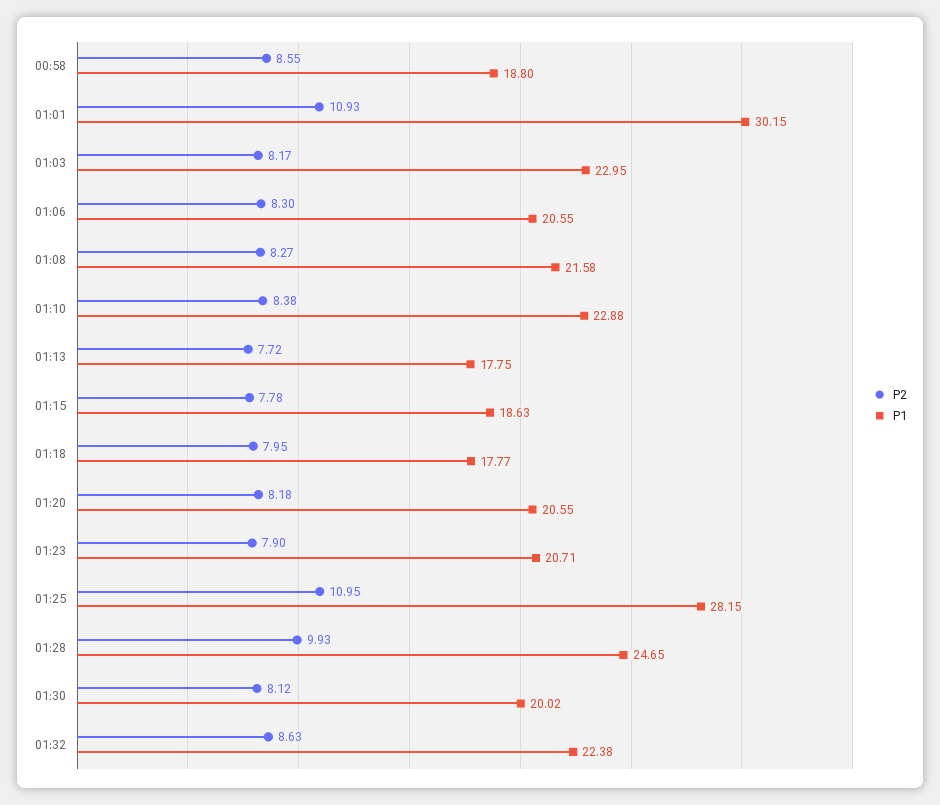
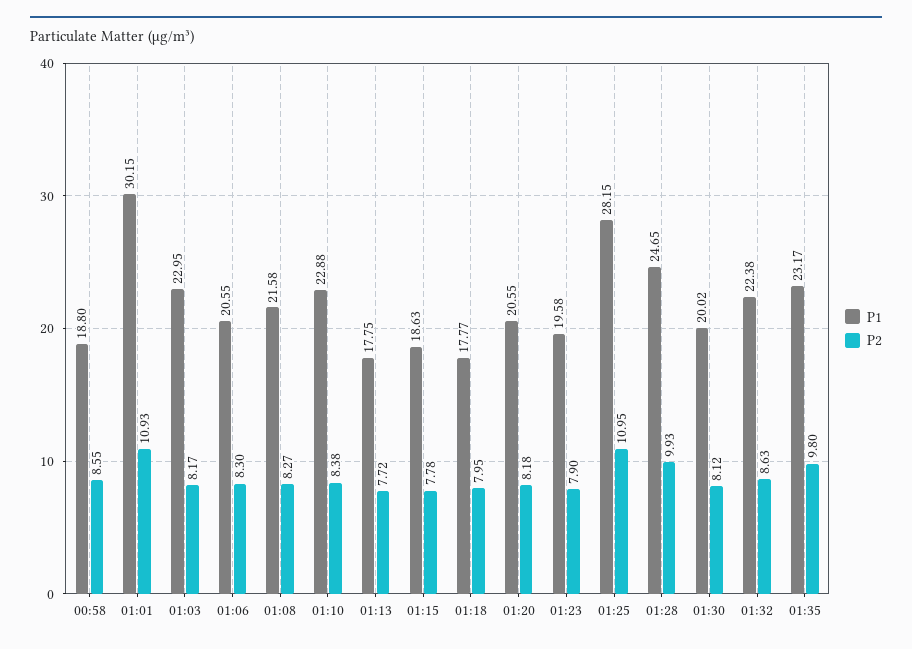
  {
    "P2": {
      "00:58": 8.55,
      "01:01": 10.93,
      "01:03": 8.17,
      "01:06": 8.3,
      "01:08": 8.27,
      "01:10": 8.38,
      "01:13": 7.72,
      "01:15": 7.78,
      "01:18": 7.95,
      "01:20": 8.18,
      "01:23": 7.9,
      "01:25": 10.95,
      "01:28": 9.93,
      "01:30": 8.12,
-     "01:32": 8.63
+     "01:32": 8.63,
+     "01:35": 9.8
    },
    "P1": {
      "00:58": 18.8,
      "01:01": 30.15,
      "01:03": 22.95,
      "01:06": 20.55,
      "01:08": 21.58,
      "01:10": 22.88,
      "01:13": 17.75,
      "01:15": 18.63,
      "01:18": 17.77,
      "01:20": 20.55,
-     "01:23": 20.71,
+     "01:23": 19.58,
      "01:25": 28.15,
      "01:28": 24.65,
      "01:30": 20.02,
-     "01:32": 22.38
+     "01:32": 22.38,
+     "01:35": 23.17
    }
  }

